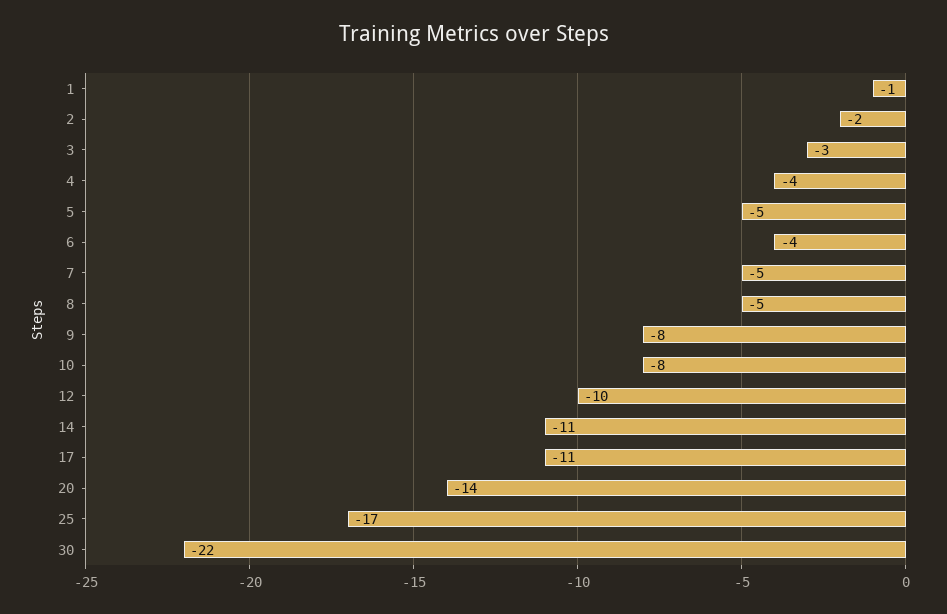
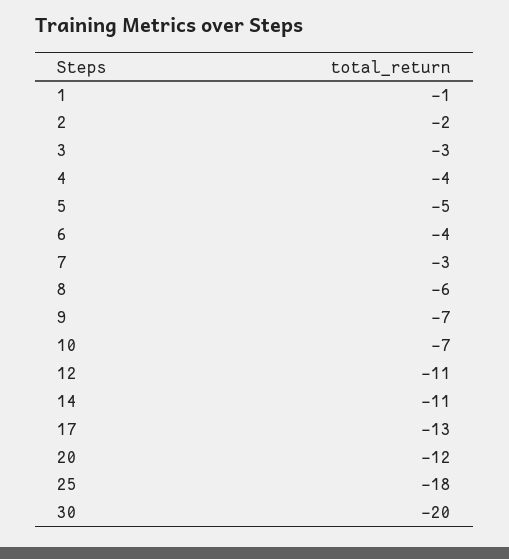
  {
    "1": -1,
    "2": -2,
    "3": -3,
    "4": -4,
    "5": -5,
    "6": -4,
-   "7": -5,
+   "7": -3,
-   "8": -5,
+   "8": -6,
-   "9": -8,
+   "9": -7,
-   "10": -8,
+   "10": -7,
-   "12": -10,
+   "12": -11,
    "14": -11,
-   "17": -11,
+   "17": -13,
-   "20": -14,
+   "20": -12,
-   "25": -17,
+   "25": -18,
-   "30": -22
+   "30": -20
  }

